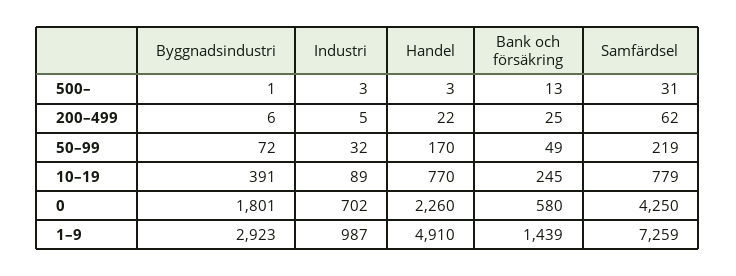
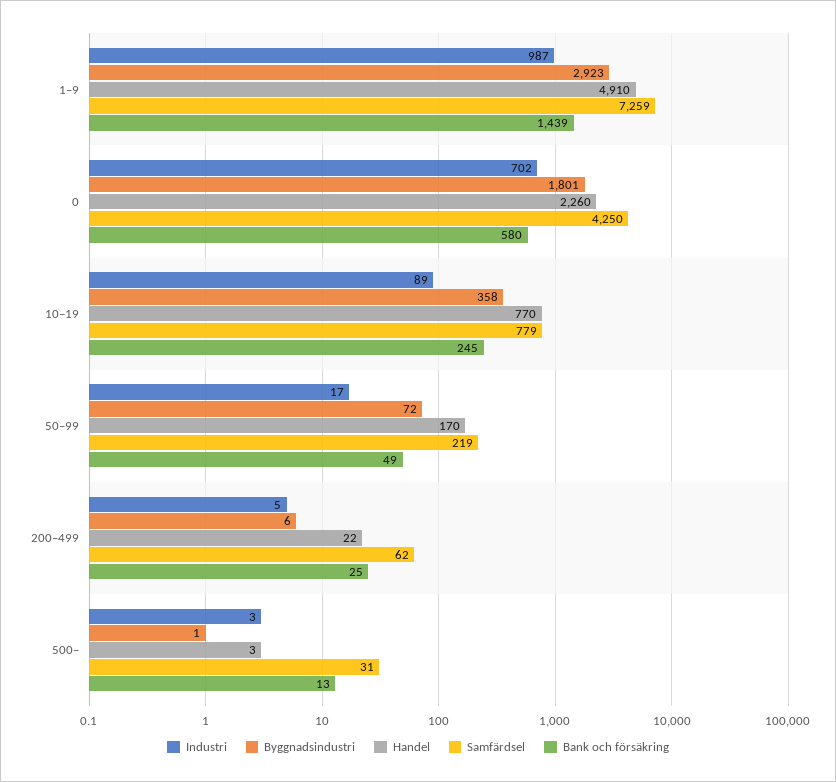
  {
    "Byggnadsindustri": {
      "500–": 1,
      "200–499": 6,
      "50–99": 72,
-     "10–19": 391,
+     "10–19": 358,
      "0": 1801,
      "1–9": 2923
    },
    "Industri": {
      "500–": 3,
      "200–499": 5,
-     "50–99": 32,
+     "50–99": 17,
      "10–19": 89,
      "0": 702,
      "1–9": 987
    },
    "Handel": {
      "500–": 3,
      "200–499": 22,
      "50–99": 170,
      "10–19": 770,
      "0": 2260,
      "1–9": 4910
    },
    "Bank och försäkring": {
      "500–": 13,
      "200–499": 25,
      "50–99": 49,
      "10–19": 245,
      "0": 580,
      "1–9": 1439
    },
    "Samfärdsel": {
      "500–": 31,
      "200–499": 62,
      "50–99": 219,
      "10–19": 779,
      "0": 4250,
      "1–9": 7259
    }
  }

